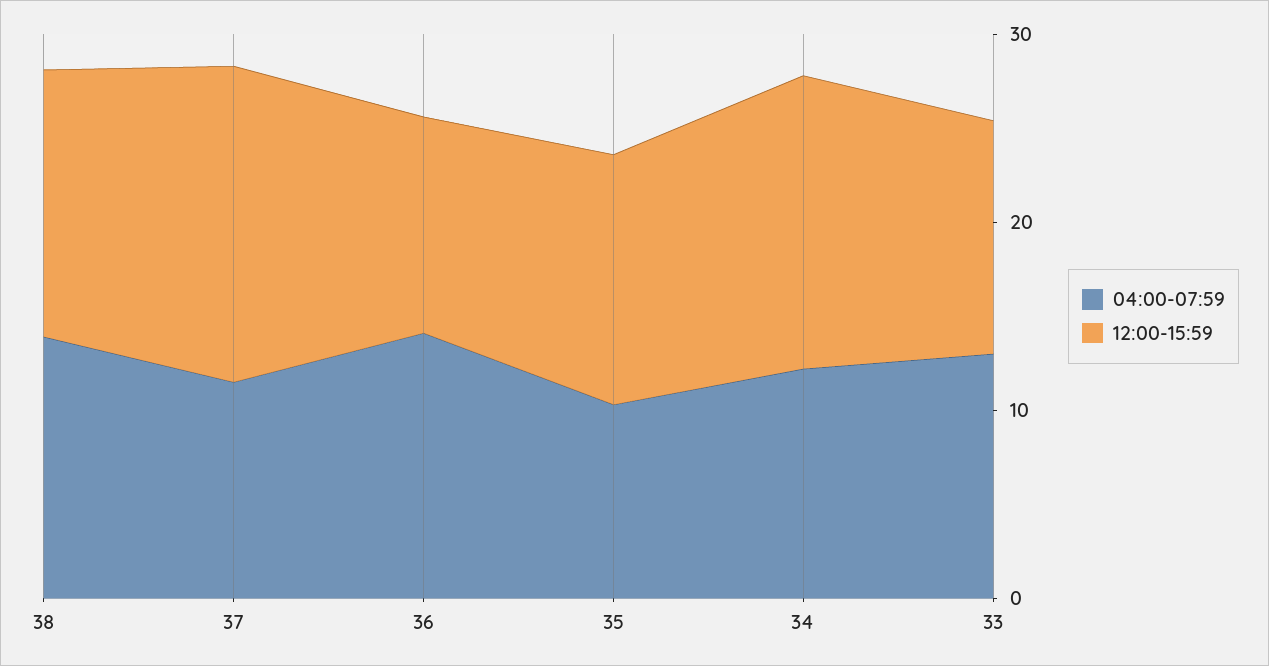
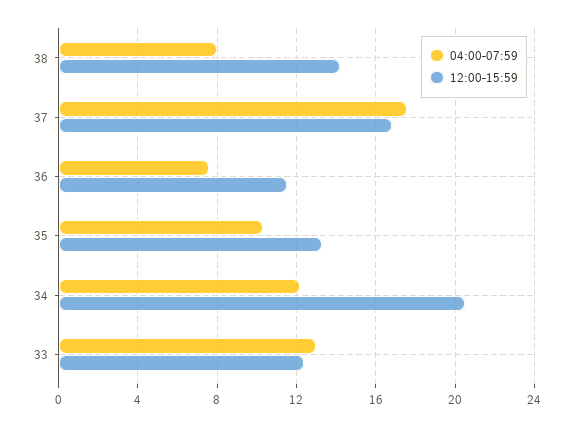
  {
    "04:00-07:59": {
-     "38": 14,
+     "38": 8,
-     "37": 12,
+     "37": 17.5,
-     "36": 14,
+     "36": 7.5,
      "35": 10.5,
      "34": 12,
      "33": 13
    },
    "12:00-15:59": {
      "38": 14,
      "37": 17,
      "36": 11.5,
      "35": 13.5,
-     "34": 16,
+     "34": 20.5,
      "33": 12.5
    }
  }

